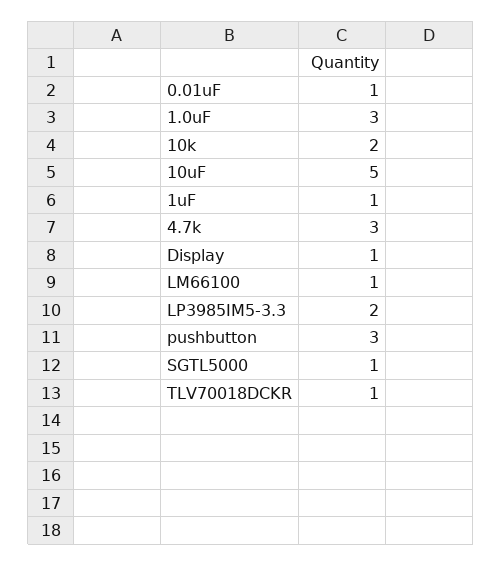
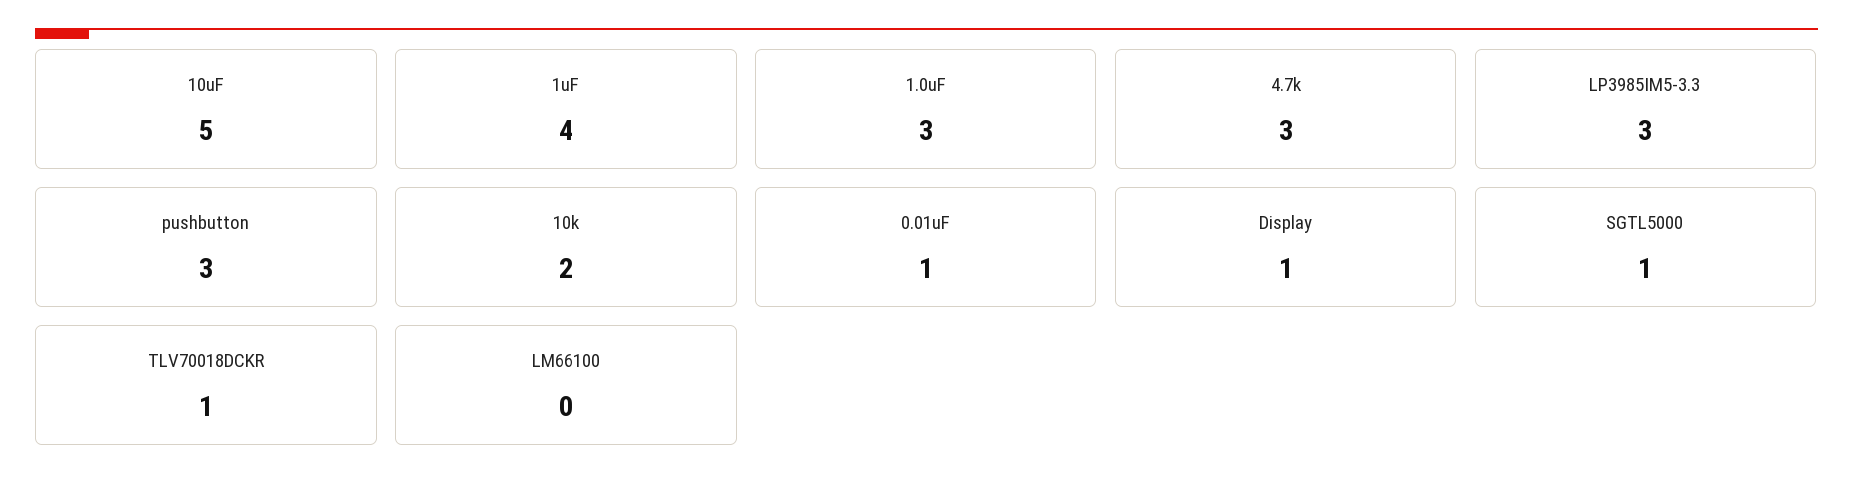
  {
    "0.01uF": 1,
    "1.0uF": 3,
    "10k": 2,
    "10uF": 5,
-   "1uF": 1,
+   "1uF": 4,
    "4.7k": 3,
    "Display": 1,
-   "LM66100": 1,
+   "LM66100": 0,
-   "LP3985IM5-3.3": 2,
+   "LP3985IM5-3.3": 3,
    "pushbutton": 3,
    "SGTL5000": 1,
    "TLV70018DCKR": 1
  }

